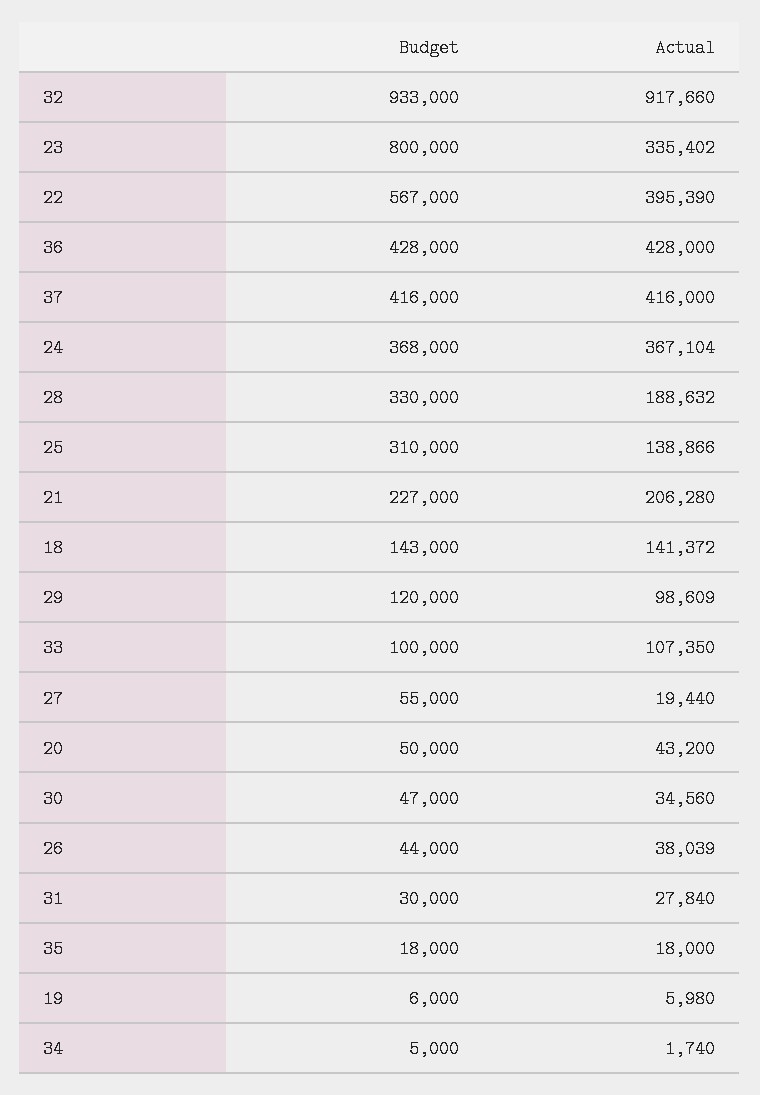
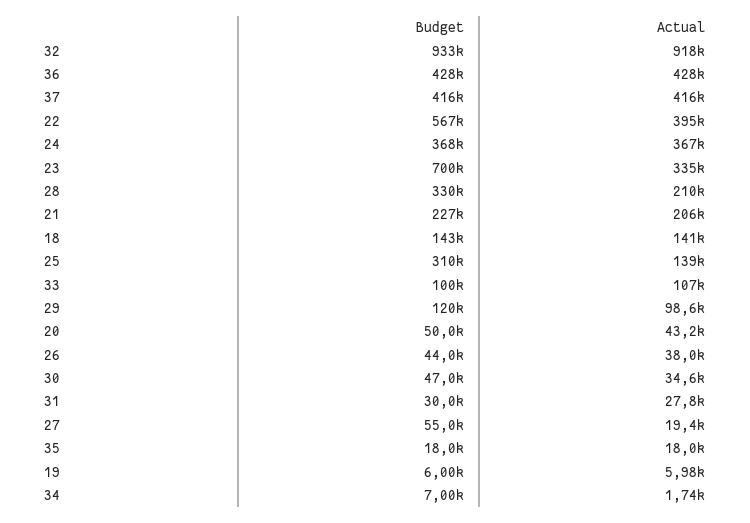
  {
    "Budget": {
      "32": 933000,
-     "23": 800000,
+     "23": 700000,
      "22": 567000,
      "36": 428000,
      "37": 416000,
      "24": 368000,
      "28": 330000,
      "25": 310000,
      "21": 227000,
      "18": 143000,
      "29": 120000,
      "33": 100000,
      "27": 55000,
      "20": 50000,
      "30": 47000,
      "26": 44000,
      "31": 30000,
      "35": 18000,
      "19": 6000,
-     "34": 5000
+     "34": 7000
    },
    "Actual": {
      "32": 917660,
      "23": 335402,
      "22": 395390,
      "36": 428000,
      "37": 416000,
      "24": 367104,
-     "28": 188632,
+     "28": 210000,
      "25": 138866,
      "21": 206280,
      "18": 141372,
      "29": 98609,
      "33": 107350,
      "27": 19440,
      "20": 43200,
      "30": 34560,
      "26": 38039,
      "31": 27840,
      "35": 18000,
      "19": 5980,
      "34": 1740
    }
  }

